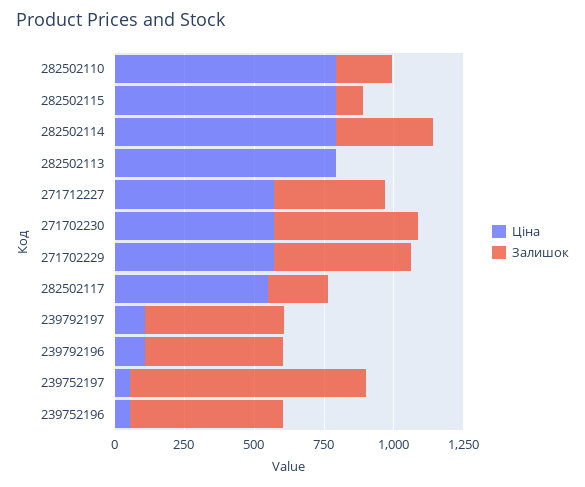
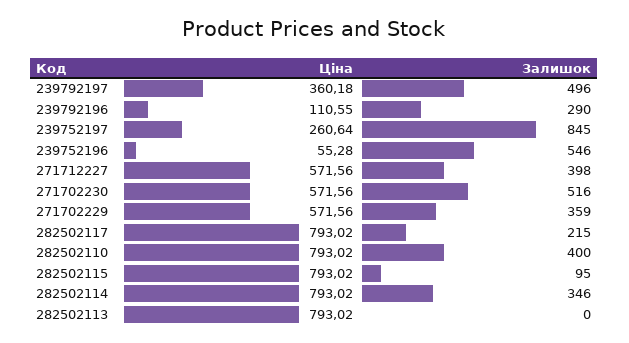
  {
    "Ціна": {
      "282502110": 793.02,
      "282502115": 793.02,
      "282502114": 793.02,
      "282502113": 793.02,
      "271712227": 571.56,
      "271702230": 571.56,
      "271702229": 571.56,
-     "282502117": 550,
+     "282502117": 793.02,
-     "239792197": 100,
+     "239792197": 360.18,
      "239792196": 110.55,
-     "239752197": 50,
+     "239752197": 260.64,
      "239752196": 55.28
    },
    "Залишок": {
-     "282502110": 200,
+     "282502110": 400,
      "282502115": 95,
      "282502114": 346,
      "282502113": 0,
      "271712227": 398,
      "271702230": 516,
-     "271702229": 500,
+     "271702229": 359,
      "282502117": 215,
      "239792197": 496,
-     "239792196": 500,
+     "239792196": 290,
      "239752197": 845,
      "239752196": 546
    }
  }

